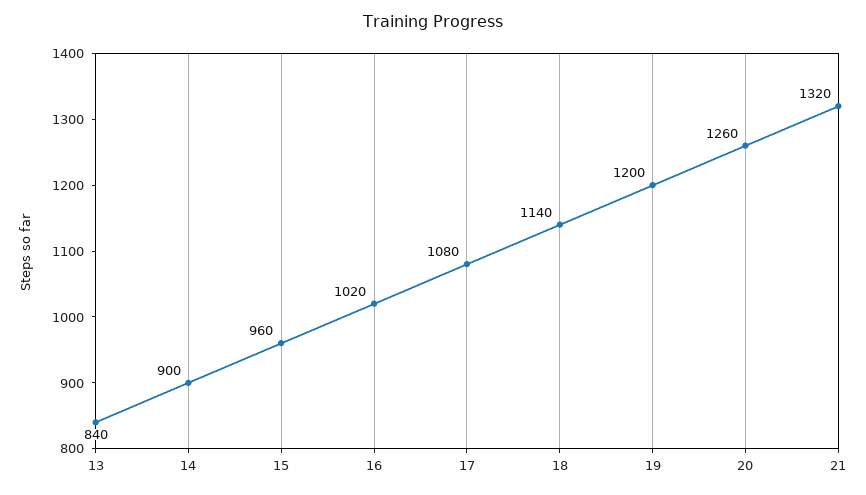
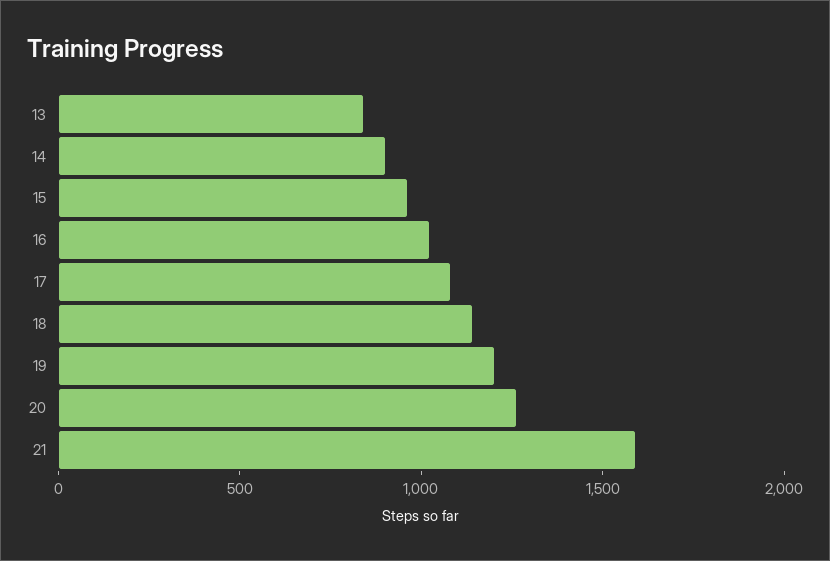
  {
    "13": 840,
    "14": 900,
    "15": 960,
    "16": 1020,
    "17": 1080,
    "18": 1140,
    "19": 1200,
    "20": 1260,
-   "21": 1320
+   "21": 1600
  }

